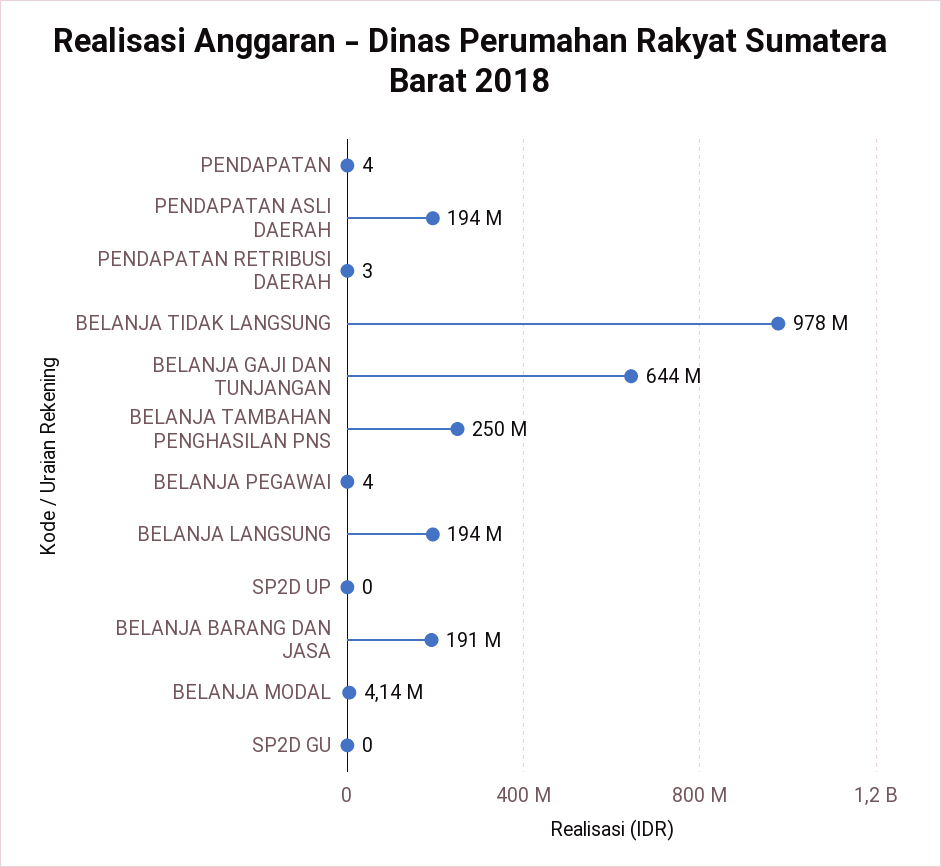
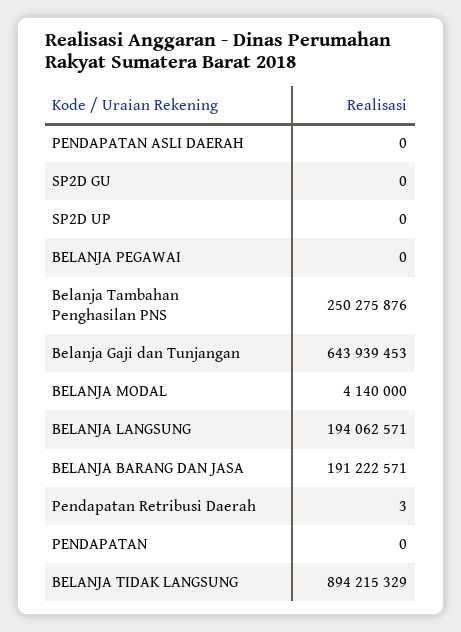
  {
-   "PENDAPATAN": 4,
+   "PENDAPATAN": 0,
-   "PENDAPATAN ASLI DAERAH": 194000000,
+   "PENDAPATAN ASLI DAERAH": 0,
    "PENDAPATAN RETRIBUSI DAERAH": 3,
-   "BELANJA TIDAK LANGSUNG": 978000000,
+   "BELANJA TIDAK LANGSUNG": 894215329,
    "BELANJA GAJI DAN TUNJANGAN": 643939453,
    "BELANJA TAMBAHAN PENGHASILAN PNS": 250275876,
-   "BELANJA PEGAWAI": 4,
+   "BELANJA PEGAWAI": 0,
    "BELANJA LANGSUNG": 194062571,
    "SP2D UP": 0,
    "BELANJA BARANG DAN JASA": 191222571,
    "BELANJA MODAL": 4140000,
    "SP2D GU": 0
  }

